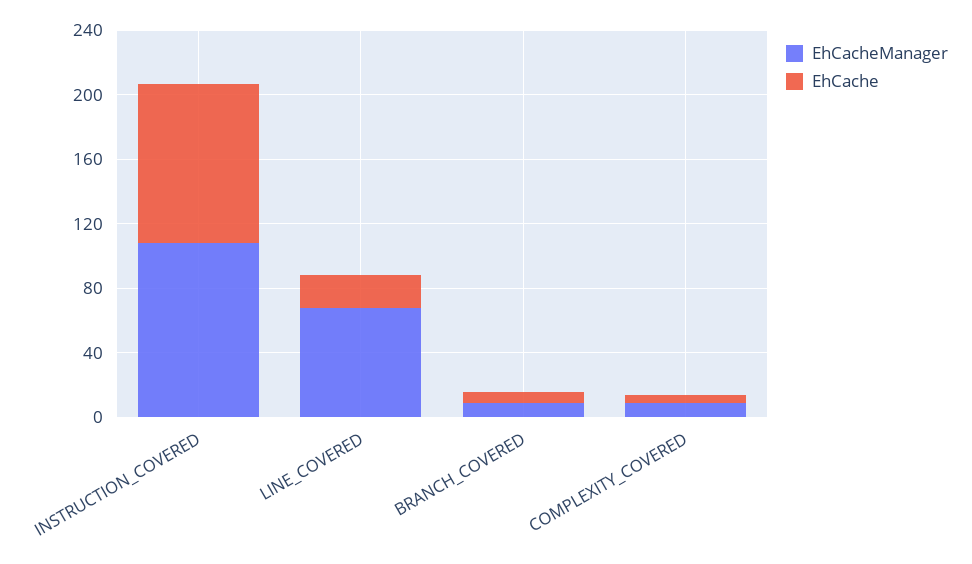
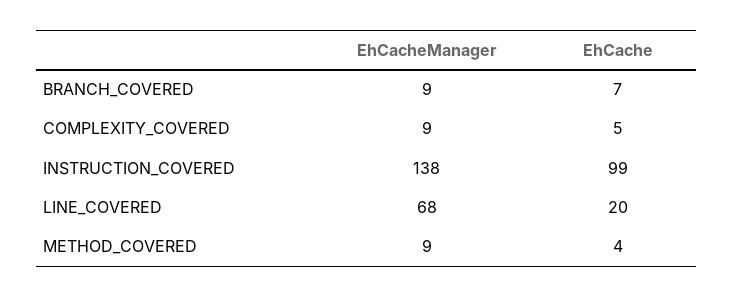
  {
    "EhCacheManager": {
-     "INSTRUCTION_COVERED": 110,
+     "INSTRUCTION_COVERED": 138,
      "LINE_COVERED": 68,
      "BRANCH_COVERED": 9,
-     "COMPLEXITY_COVERED": 9
+     "COMPLEXITY_COVERED": 9,
+     "METHOD_COVERED": 9
    },
    "EhCache": {
      "INSTRUCTION_COVERED": 99,
      "LINE_COVERED": 20,
      "BRANCH_COVERED": 7,
-     "COMPLEXITY_COVERED": 5
+     "COMPLEXITY_COVERED": 5,
+     "METHOD_COVERED": 4
    }
  }

